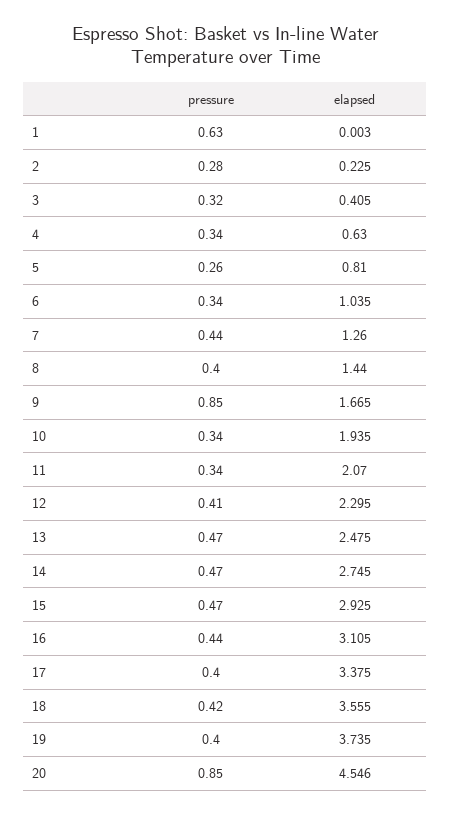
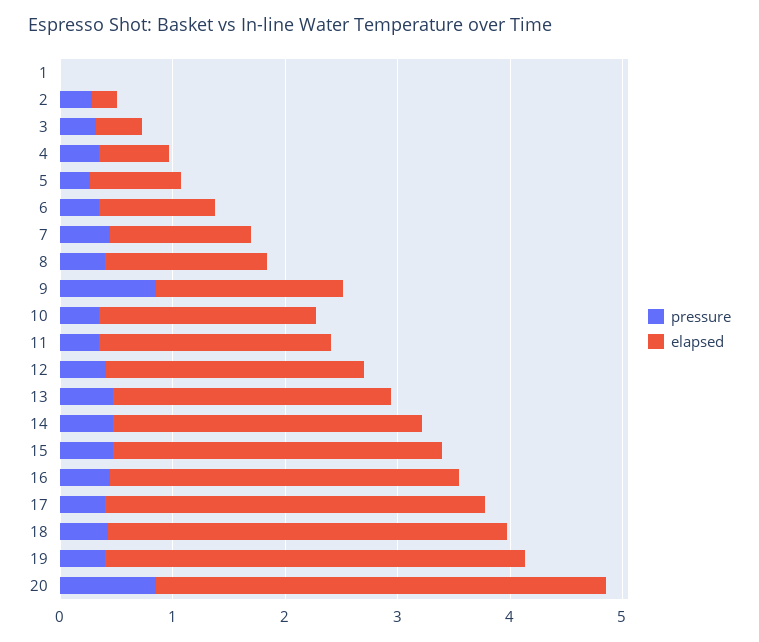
  {
    "pressure": {
-     "1": 0.63,
+     "1": 0,
      "2": 0.28,
      "3": 0.32,
      "4": 0.34,
      "5": 0.26,
      "6": 0.34,
      "7": 0.44,
      "8": 0.4,
      "9": 0.85,
      "10": 0.34,
      "11": 0.34,
      "12": 0.41,
      "13": 0.47,
      "14": 0.47,
      "15": 0.47,
      "16": 0.44,
      "17": 0.4,
      "18": 0.42,
      "19": 0.4,
      "20": 0.85
    },
    "elapsed": {
      "1": 0.003,
      "2": 0.225,
      "3": 0.405,
      "4": 0.63,
      "5": 0.81,
      "6": 1.035,
      "7": 1.26,
      "8": 1.44,
      "9": 1.665,
      "10": 1.935,
      "11": 2.07,
      "12": 2.295,
      "13": 2.475,
      "14": 2.745,
      "15": 2.925,
      "16": 3.105,
      "17": 3.375,
      "18": 3.555,
      "19": 3.735,
-     "20": 4.546
+     "20": 4
    }
  }

